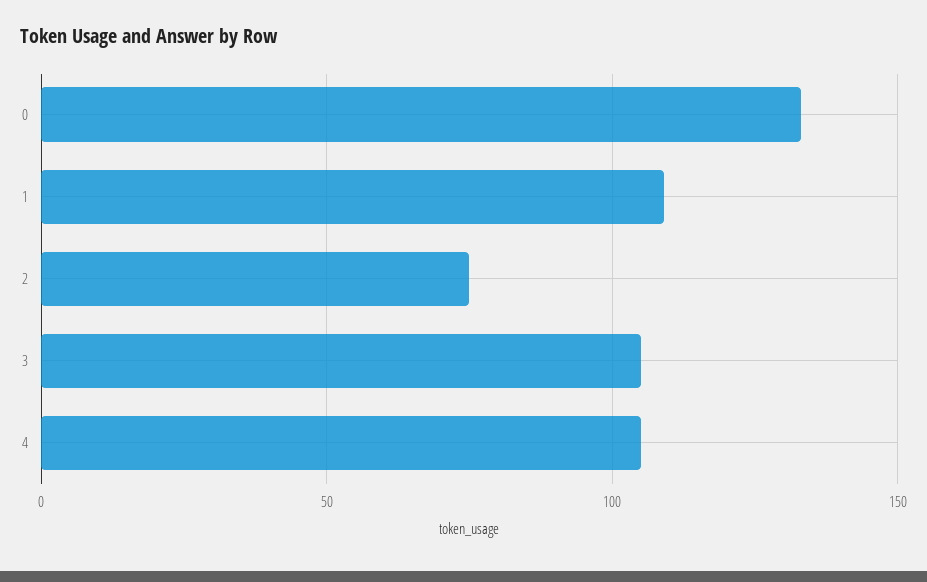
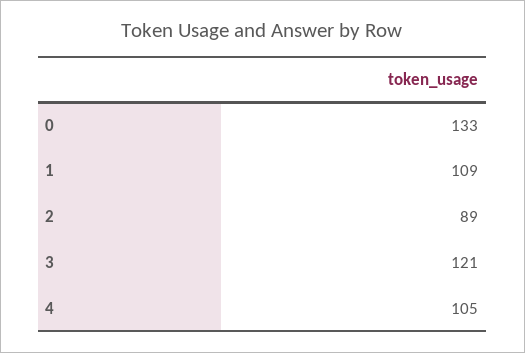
  {
    "0": 133,
    "1": 109,
-   "2": 75,
+   "2": 89,
-   "3": 105,
+   "3": 121,
    "4": 105
  }

